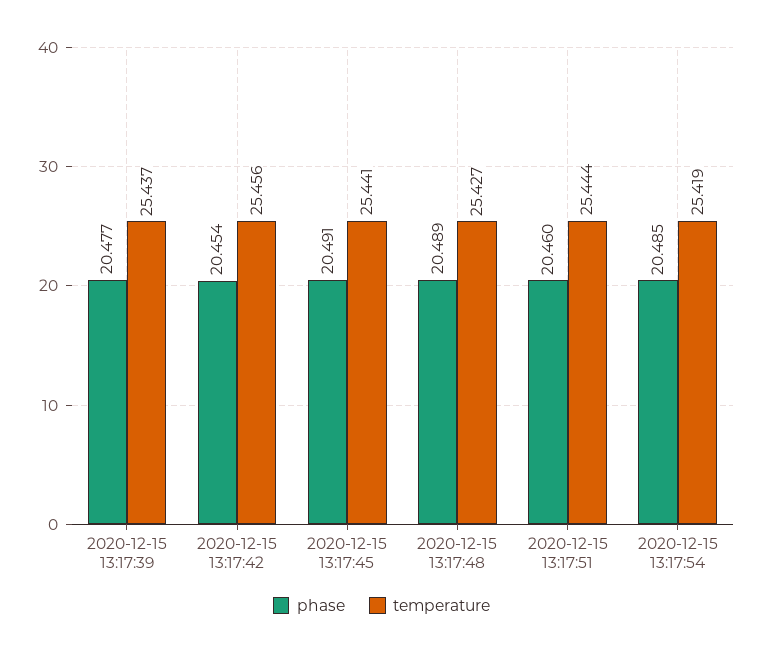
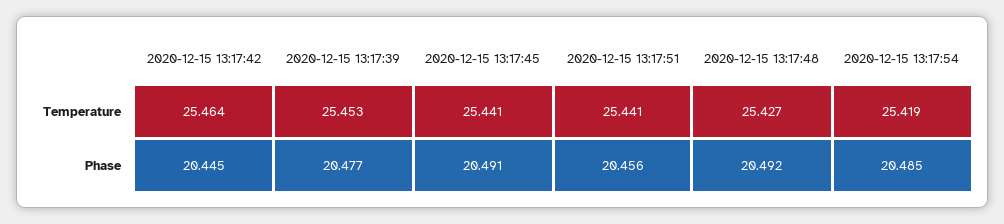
  {
    "phase": {
      "2020-12-15 13:17:39": 20.477,
-     "2020-12-15 13:17:42": 20.454,
+     "2020-12-15 13:17:42": 20.445,
      "2020-12-15 13:17:45": 20.491,
-     "2020-12-15 13:17:48": 20.489,
+     "2020-12-15 13:17:48": 20.492,
-     "2020-12-15 13:17:51": 20.46,
+     "2020-12-15 13:17:51": 20.456,
      "2020-12-15 13:17:54": 20.485
    },
    "temperature": {
-     "2020-12-15 13:17:39": 25.437,
+     "2020-12-15 13:17:39": 25.453,
-     "2020-12-15 13:17:42": 25.456,
+     "2020-12-15 13:17:42": 25.464,
      "2020-12-15 13:17:45": 25.441,
      "2020-12-15 13:17:48": 25.427,
-     "2020-12-15 13:17:51": 25.444,
+     "2020-12-15 13:17:51": 25.441,
      "2020-12-15 13:17:54": 25.419
    }
  }

